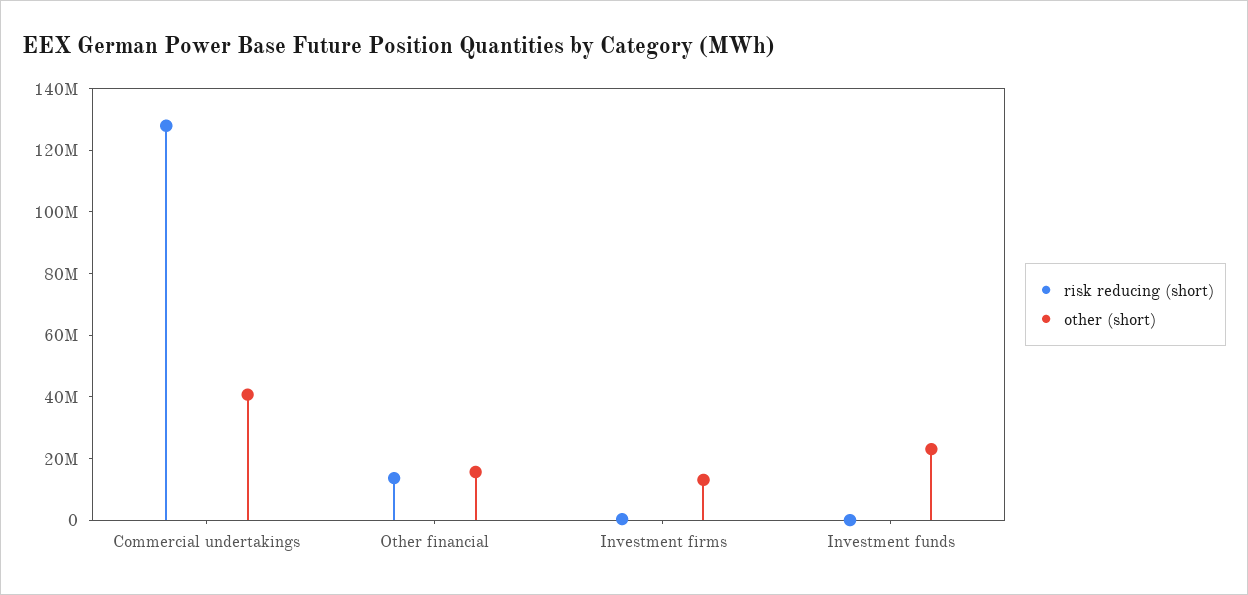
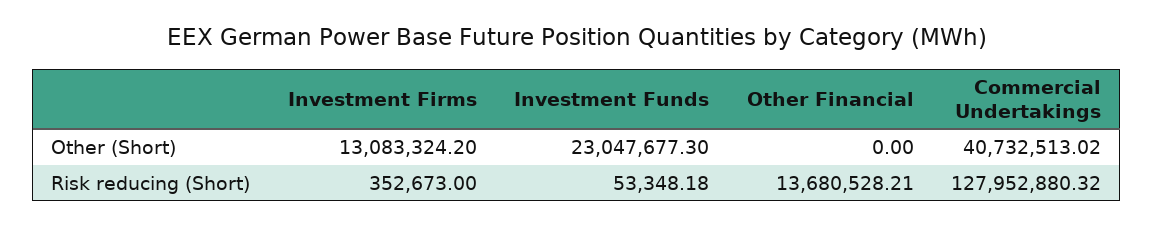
  {
    "risk reducing (short)": {
      "Commercial undertakings": 127952880.32,
      "Other financial": 13680528.21,
      "Investment firms": 352673,
      "Investment funds": 53348.18
    },
    "other (short)": {
      "Commercial undertakings": 40732513.02,
-     "Other financial": 15000000,
+     "Other financial": 0,
      "Investment firms": 13083324.2,
      "Investment funds": 23047677.3
    }
  }

